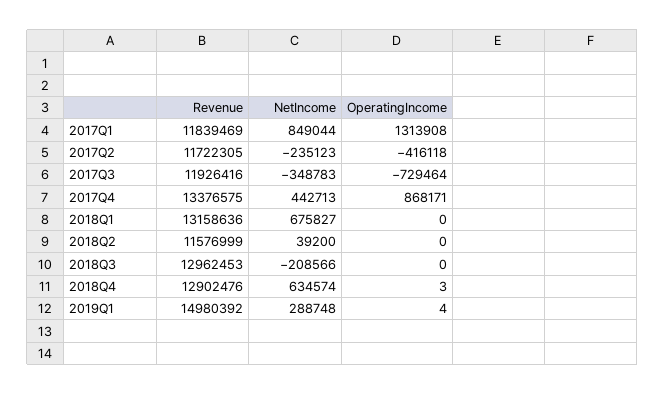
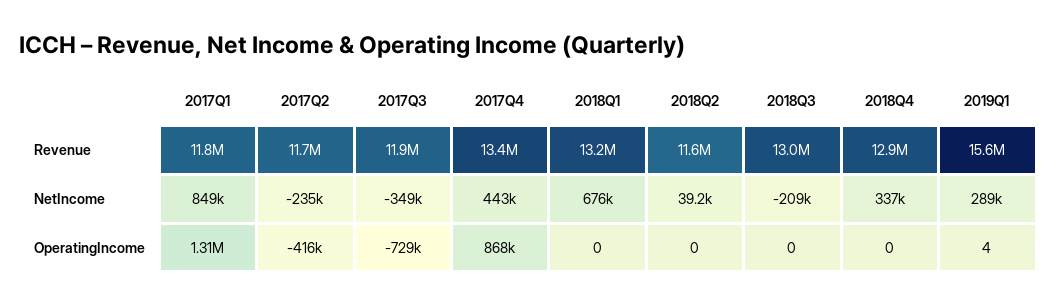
  {
    "Revenue": {
      "2017Q1": 11839469,
      "2017Q2": 11722305,
      "2017Q3": 11926416,
      "2017Q4": 13376575,
      "2018Q1": 13158636,
      "2018Q2": 11576999,
      "2018Q3": 12962453,
      "2018Q4": 12902476,
-     "2019Q1": 14980392
+     "2019Q1": 15600000
    },
    "NetIncome": {
      "2017Q1": 849044,
      "2017Q2": -235123,
      "2017Q3": -348783,
      "2017Q4": 442713,
      "2018Q1": 675827,
      "2018Q2": 39200,
      "2018Q3": -208566,
-     "2018Q4": 634574,
+     "2018Q4": 337000,
      "2019Q1": 288748
    },
    "OperatingIncome": {
      "2017Q1": 1313908,
      "2017Q2": -416118,
      "2017Q3": -729464,
      "2017Q4": 868171,
      "2018Q1": 0,
      "2018Q2": 0,
      "2018Q3": 0,
-     "2018Q4": 3,
+     "2018Q4": 0,
      "2019Q1": 4
    }
  }

